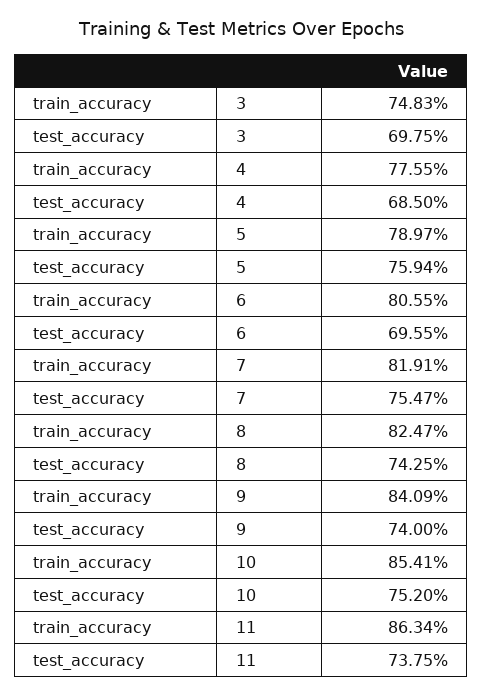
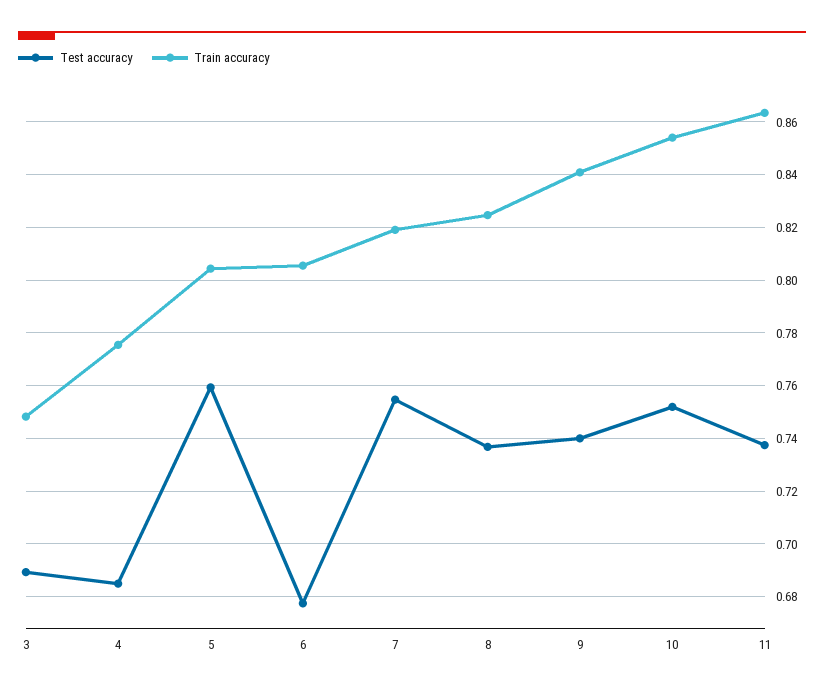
  {
    "train_accuracy": {
      "3": 0.7483,
      "4": 0.7755,
-     "5": 0.7897,
+     "5": 0.805,
      "6": 0.8055,
      "7": 0.8191,
      "8": 0.8247,
      "9": 0.8409,
      "10": 0.8541,
      "11": 0.8634
    },
    "test_accuracy": {
-     "3": 0.6975,
+     "3": 0.69,
      "4": 0.685,
      "5": 0.7594,
-     "6": 0.6955,
+     "6": 0.6775,
      "7": 0.7547,
-     "8": 0.7425,
+     "8": 0.7375,
      "9": 0.74,
      "10": 0.752,
      "11": 0.7375
    }
  }

